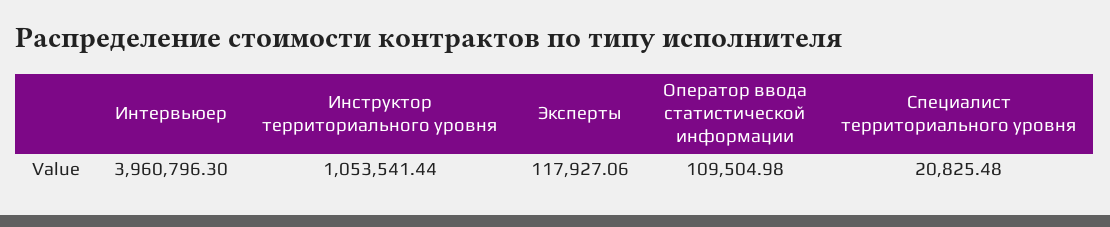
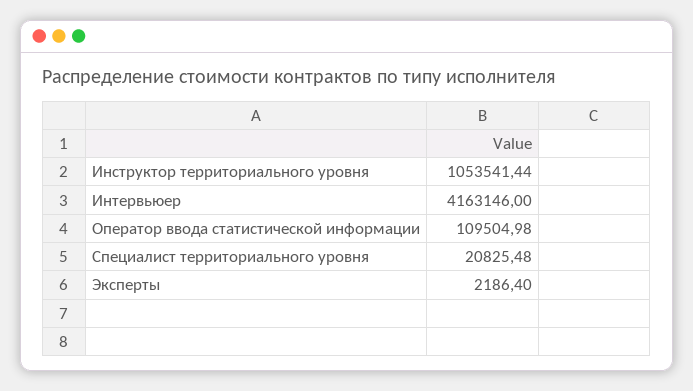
  {
-   "Интервьюер": 3960796.3,
+   "Интервьюер": 4163146,
    "Инструктор территориального уровня": 1053541.44,
-   "Эксперты": 117927.06,
+   "Эксперты": 2186.4,
    "Оператор ввода статистической информации": 109504.98,
    "Специалист территориального уровня": 20825.48
  }

